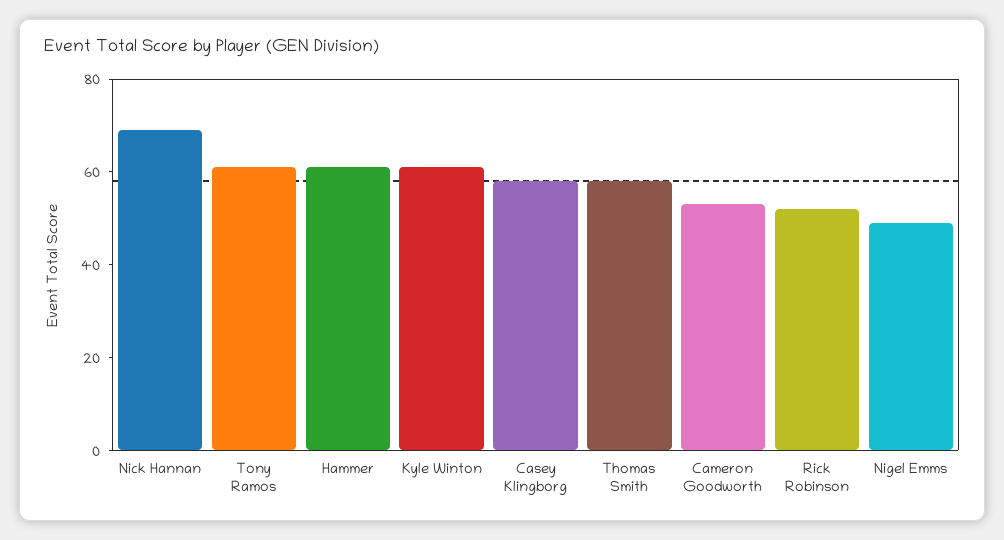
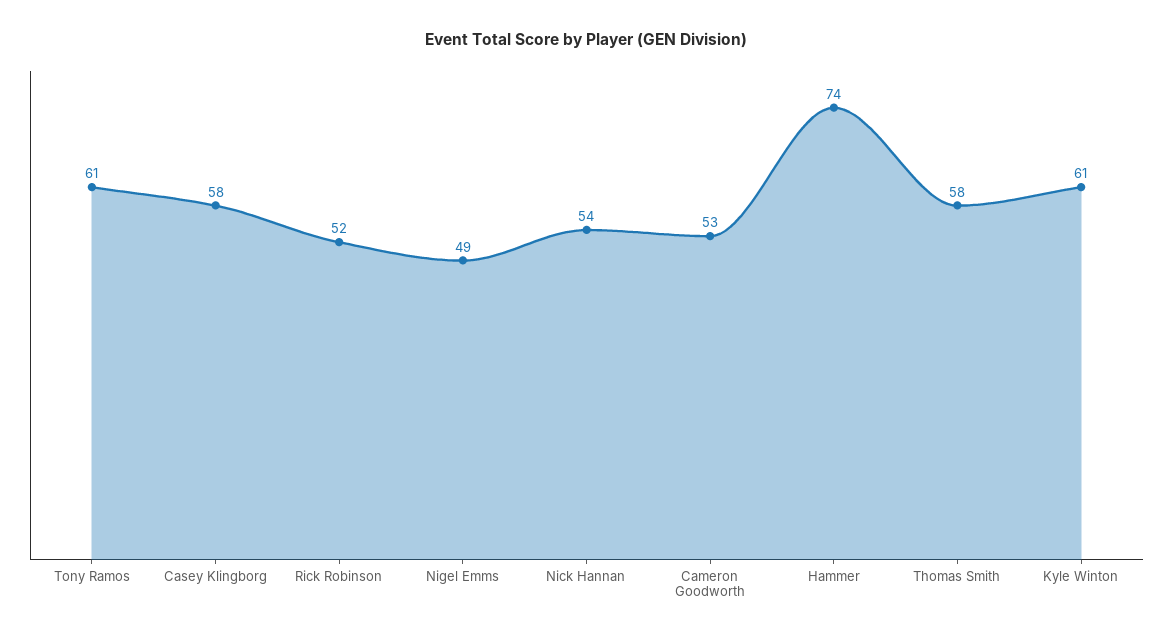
  {
-   "Nick Hannan": 70,
+   "Nick Hannan": 54,
    "Tony Ramos": 61,
-   "Hammer": 60,
+   "Hammer": 74,
    "Kyle Winton": 61,
    "Casey Klingborg": 58,
    "Thomas Smith": 58,
    "Cameron Goodworth": 53,
    "Rick Robinson": 52,
    "Nigel Emms": 49
  }

